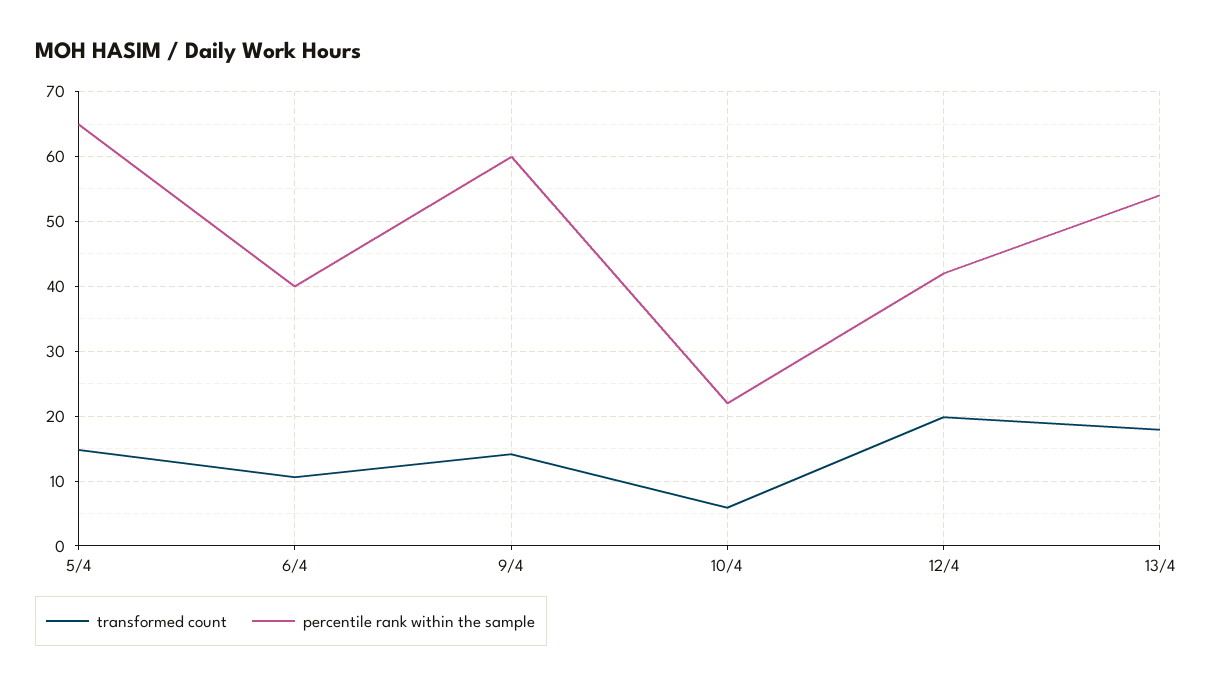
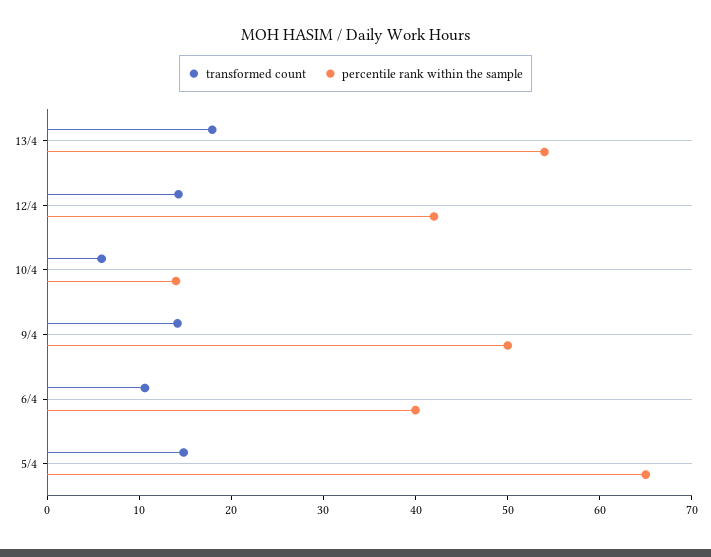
  {
    "transformed count": {
      "5/4": 15,
      "6/4": 11,
      "9/4": 14,
      "10/4": 6,
-     "12/4": 20,
+     "12/4": 14,
      "13/4": 18
    },
    "percentile rank within the sample": {
      "5/4": 65,
      "6/4": 40,
-     "9/4": 60,
+     "9/4": 50,
-     "10/4": 22,
+     "10/4": 14,
      "12/4": 42,
      "13/4": 54
    }
  }

